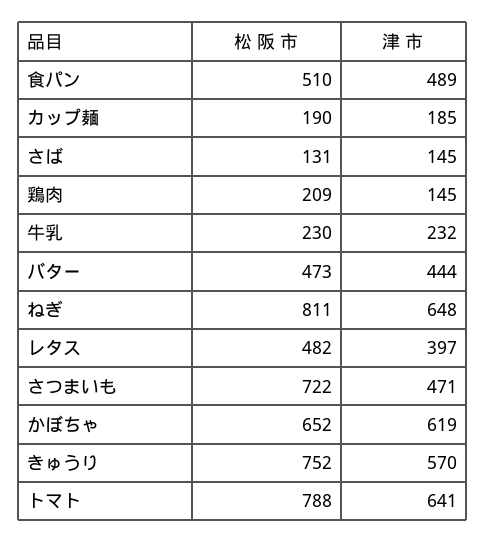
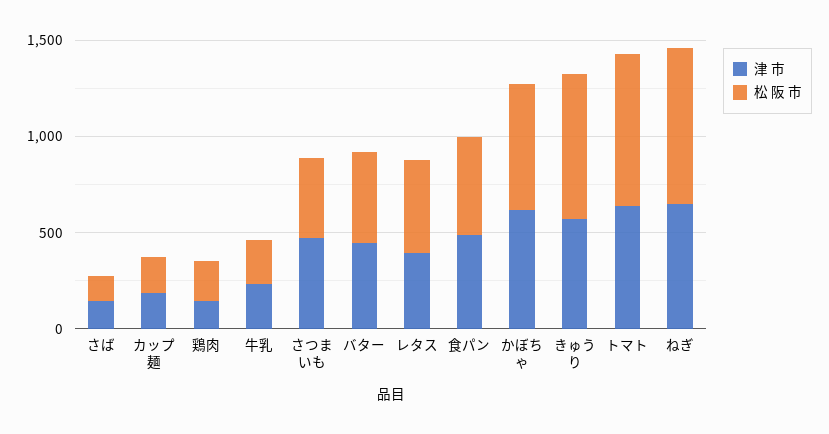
  {
    "松 阪 市": {
      "食パン": 510,
      "カップ麺": 190,
      "さば": 131,
      "鶏肉": 209,
      "牛乳": 230,
      "バター": 473,
      "ねぎ": 811,
      "レタス": 482,
-     "さつまいも": 722,
+     "さつまいも": 400,
      "かぼちゃ": 652,
      "きゅうり": 752,
      "トマト": 788
    },
    "津 市": {
      "食パン": 489,
      "カップ麺": 185,
      "さば": 145,
      "鶏肉": 145,
      "牛乳": 232,
      "バター": 444,
      "ねぎ": 648,
      "レタス": 397,
      "さつまいも": 471,
      "かぼちゃ": 619,
      "きゅうり": 570,
      "トマト": 641
    }
  }

